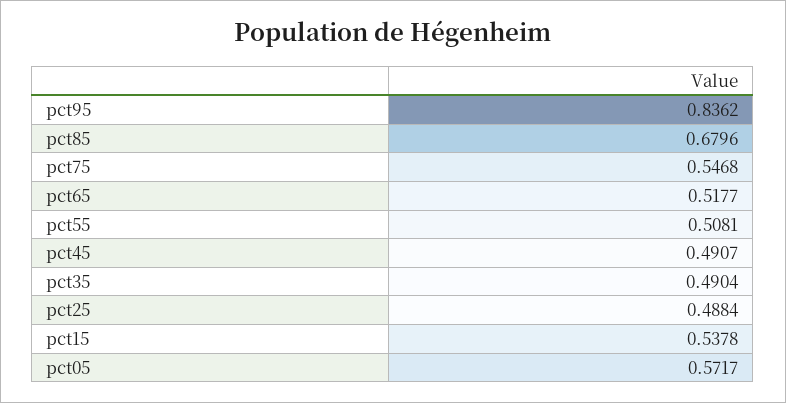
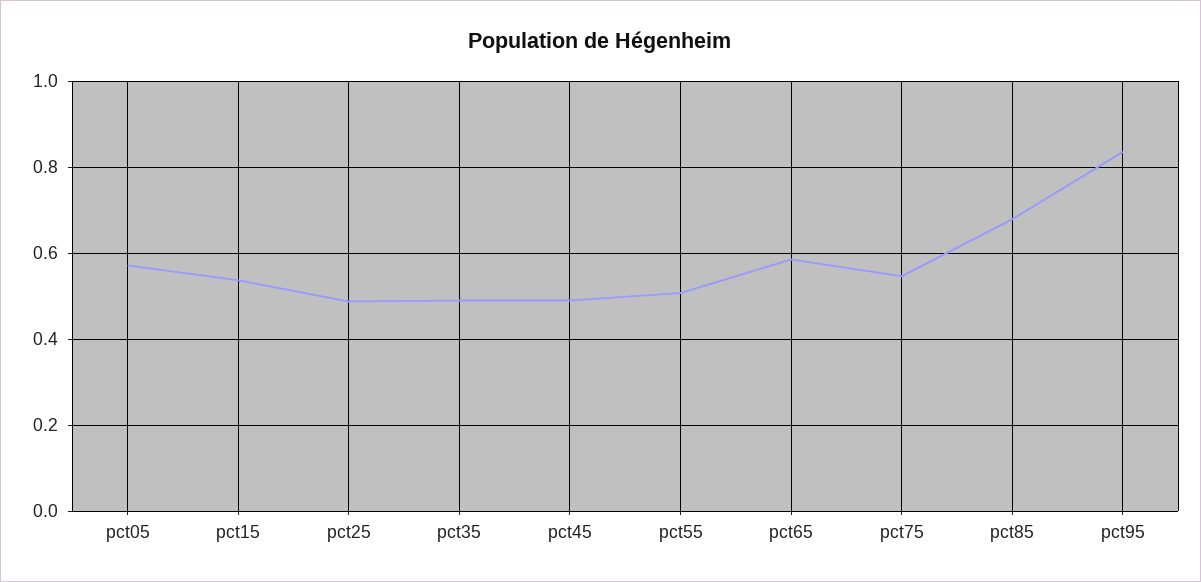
  {
    "pct95": 0.8362,
    "pct85": 0.6796,
    "pct75": 0.5468,
-   "pct65": 0.5177,
+   "pct65": 0.58,
    "pct55": 0.5081,
    "pct45": 0.4907,
    "pct35": 0.4904,
    "pct25": 0.4884,
    "pct15": 0.5378,
    "pct05": 0.5717
  }

